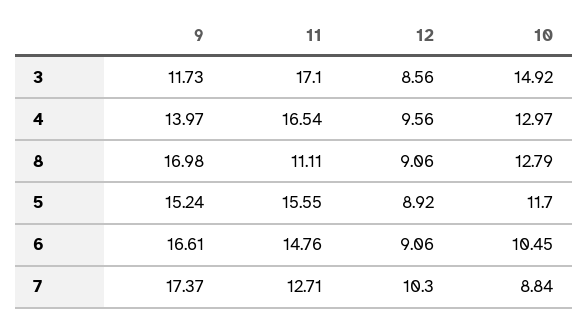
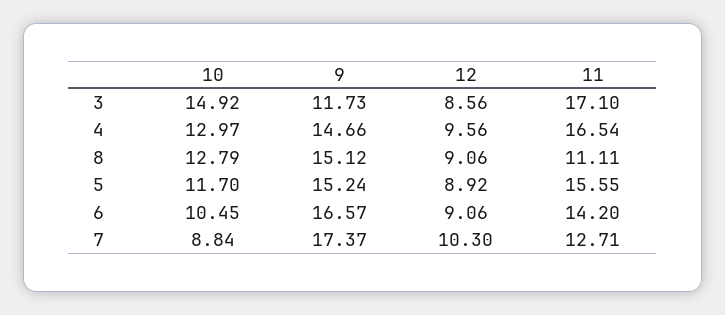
  {
    "9": {
      "3": 11.73,
-     "4": 13.97,
+     "4": 14.66,
-     "8": 16.98,
+     "8": 15.12,
      "5": 15.24,
-     "6": 16.61,
+     "6": 16.57,
      "7": 17.37
    },
    "11": {
      "3": 17.1,
      "4": 16.54,
      "8": 11.11,
      "5": 15.55,
-     "6": 14.76,
+     "6": 14.2,
      "7": 12.71
    },
    "12": {
      "3": 8.56,
      "4": 9.56,
      "8": 9.06,
      "5": 8.92,
      "6": 9.06,
      "7": 10.3
    },
    "10": {
      "3": 14.92,
      "4": 12.97,
      "8": 12.79,
      "5": 11.7,
      "6": 10.45,
      "7": 8.84
    }
  }

